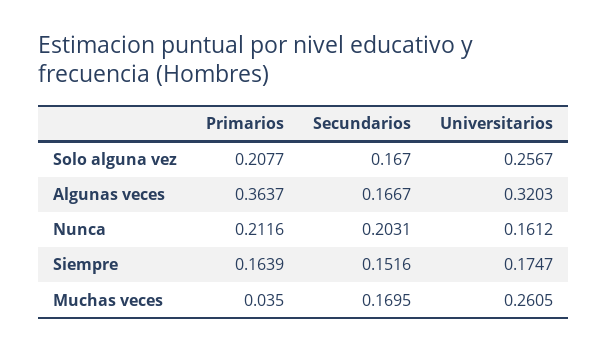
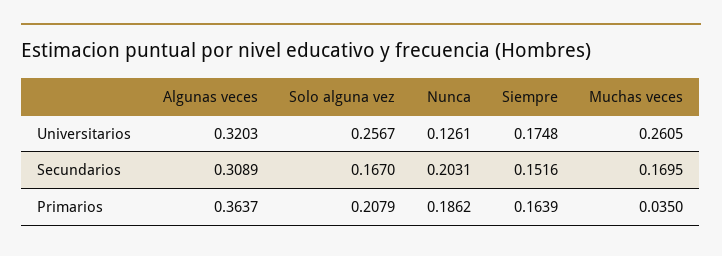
  {
    "Primarios": {
-     "Solo alguna vez": 0.2077,
+     "Solo alguna vez": 0.2079,
      "Algunas veces": 0.3637,
-     "Nunca": 0.2116,
+     "Nunca": 0.1862,
      "Siempre": 0.1639,
      "Muchas veces": 0.035
    },
    "Secundarios": {
      "Solo alguna vez": 0.167,
-     "Algunas veces": 0.1667,
+     "Algunas veces": 0.3089,
      "Nunca": 0.2031,
      "Siempre": 0.1516,
      "Muchas veces": 0.1695
    },
    "Universitarios": {
      "Solo alguna vez": 0.2567,
      "Algunas veces": 0.3203,
-     "Nunca": 0.1612,
+     "Nunca": 0.1261,
-     "Siempre": 0.1747,
+     "Siempre": 0.1748,
      "Muchas veces": 0.2605
    }
  }

